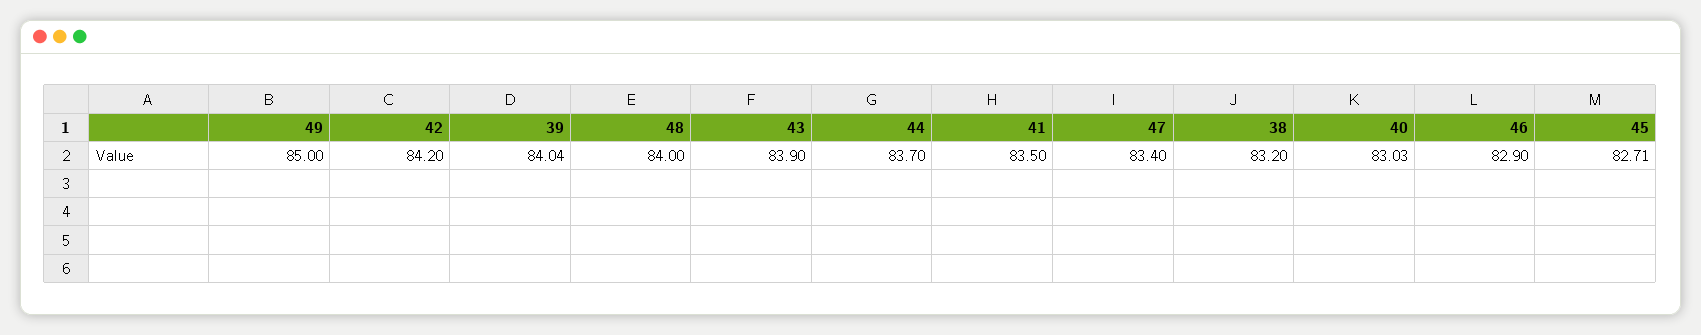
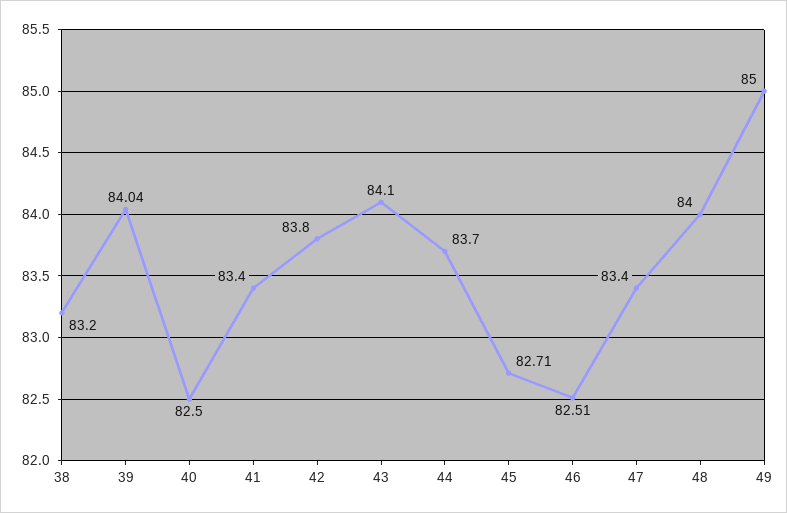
  {
    "49": 85,
-   "42": 84.2,
+   "42": 83.8,
    "39": 84.04,
    "48": 84,
-   "43": 83.9,
+   "43": 84.1,
    "44": 83.7,
-   "41": 83.5,
+   "41": 83.4,
    "47": 83.4,
    "38": 83.2,
-   "40": 83.03,
+   "40": 82.5,
-   "46": 82.9,
+   "46": 82.51,
    "45": 82.71
  }

